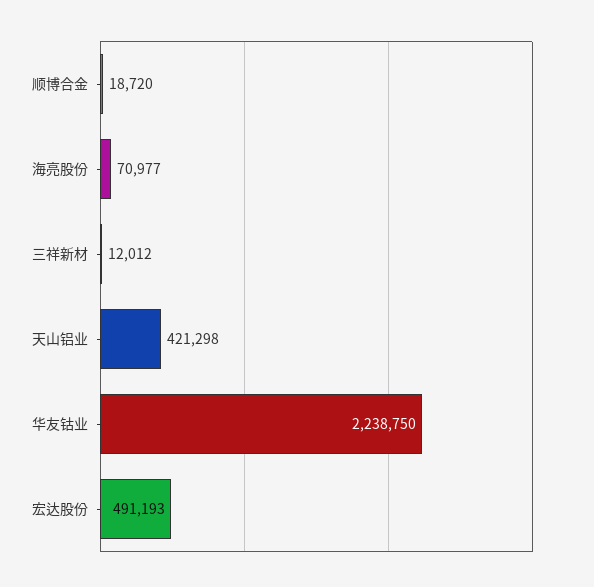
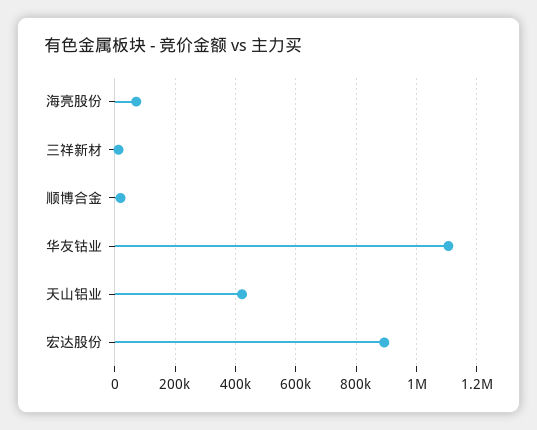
  {
    "顺博合金": 18720,
    "海亮股份": 70977,
    "三祥新材": 12012,
    "天山铝业": 421298,
-   "华友钴业": 2238750,
+   "华友钴业": 1100000,
-   "宏达股份": 491193
+   "宏达股份": 900000
  }

